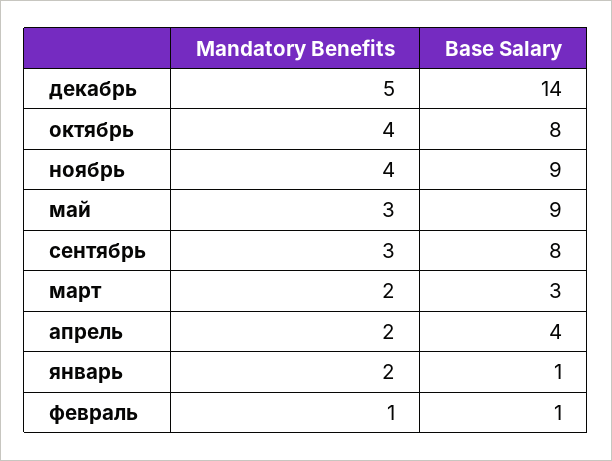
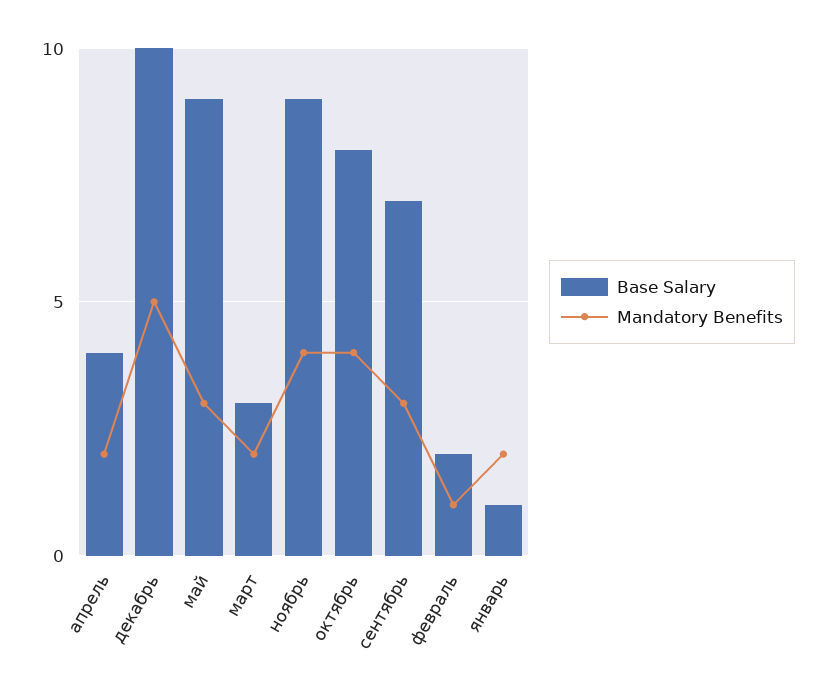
  {
    "Mandatory Benefits": {
      "декабрь": 5,
      "октябрь": 4,
      "ноябрь": 4,
      "май": 3,
      "сентябрь": 3,
      "март": 2,
      "апрель": 2,
      "январь": 2,
      "февраль": 1
    },
    "Base Salary": {
-     "декабрь": 14,
+     "декабрь": 10,
      "октябрь": 8,
      "ноябрь": 9,
      "май": 9,
-     "сентябрь": 8,
+     "сентябрь": 7,
      "март": 3,
      "апрель": 4,
      "январь": 1,
-     "февраль": 1
+     "февраль": 2
    }
  }

